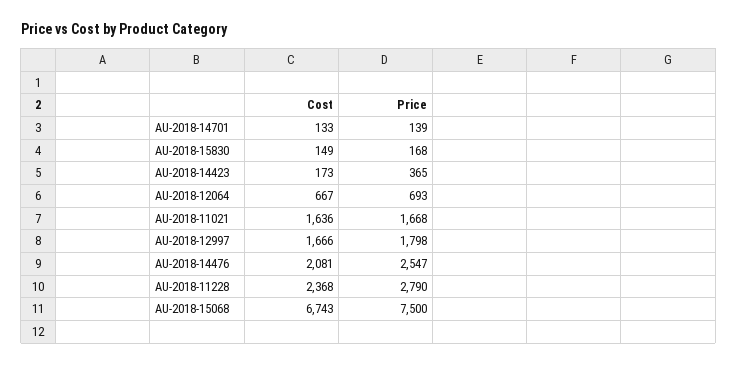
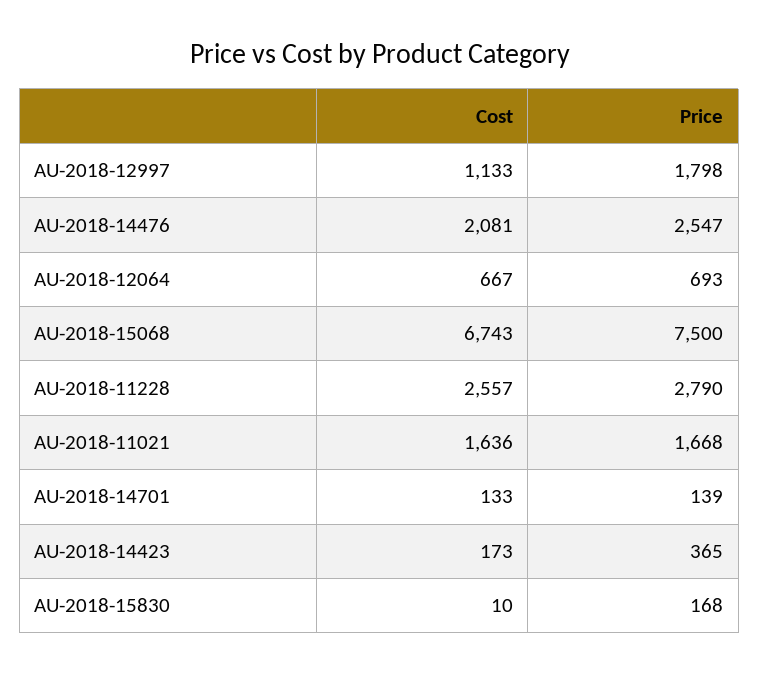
  {
    "Cost": {
      "AU-2018-14701": 133,
-     "AU-2018-15830": 149,
+     "AU-2018-15830": 10,
      "AU-2018-14423": 173,
      "AU-2018-12064": 667,
      "AU-2018-11021": 1636,
-     "AU-2018-12997": 1666,
+     "AU-2018-12997": 1133,
      "AU-2018-14476": 2081,
-     "AU-2018-11228": 2368,
+     "AU-2018-11228": 2557,
      "AU-2018-15068": 6743
    },
    "Price": {
      "AU-2018-14701": 139,
      "AU-2018-15830": 168,
      "AU-2018-14423": 365,
      "AU-2018-12064": 693,
      "AU-2018-11021": 1668,
      "AU-2018-12997": 1798,
      "AU-2018-14476": 2547,
      "AU-2018-11228": 2790,
      "AU-2018-15068": 7500
    }
  }

